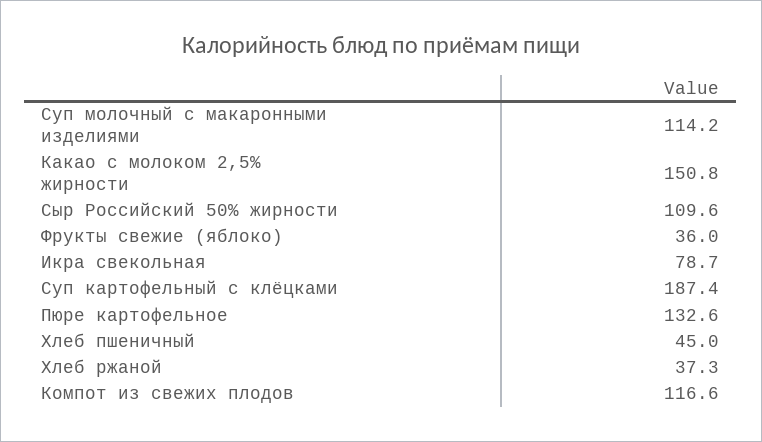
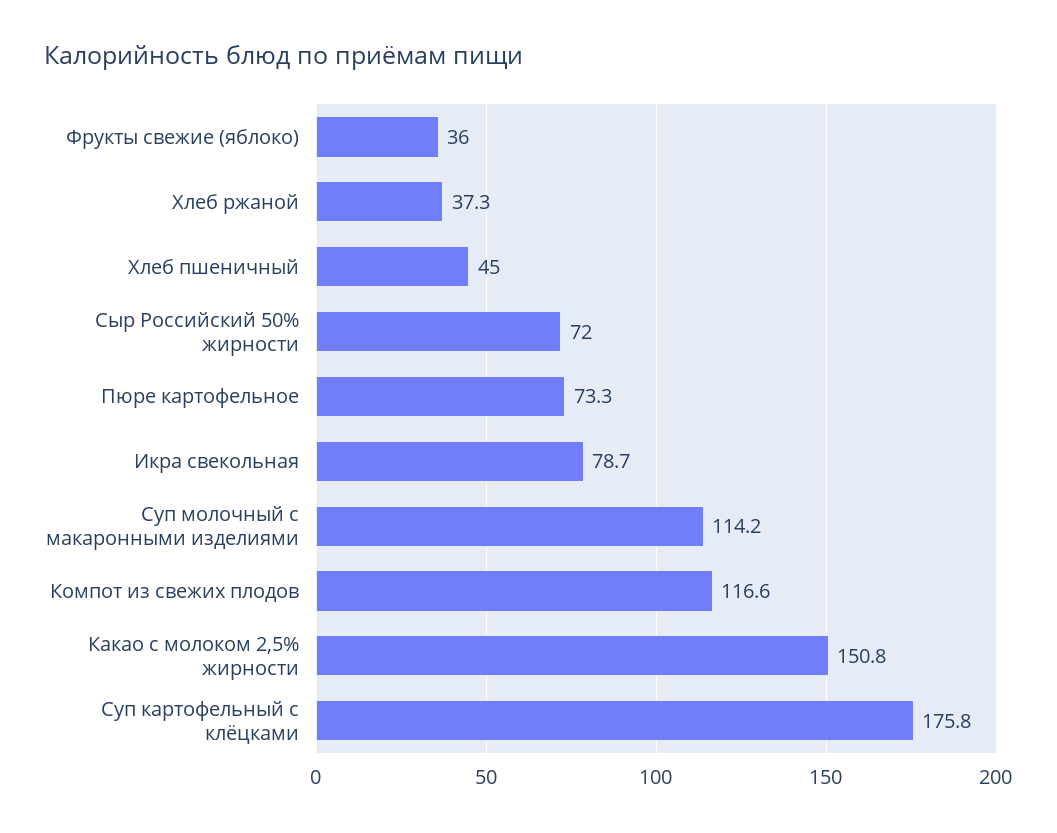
  {
    "Суп молочный с макаронными изделиями": 114.2,
    "Какао с молоком 2,5% жирности": 150.8,
-   "Сыр Российский 50% жирности": 109.6,
+   "Сыр Российский 50% жирности": 72,
    "Фрукты свежие (яблоко)": 36,
    "Икра свекольная": 78.7,
-   "Суп картофельный с клёцками": 187.4,
+   "Суп картофельный с клёцками": 175.8,
-   "Пюре картофельное": 132.6,
+   "Пюре картофельное": 73.3,
    "Хлеб пшеничный": 45,
    "Хлеб ржаной": 37.3,
    "Компот из свежих плодов": 116.6
  }

